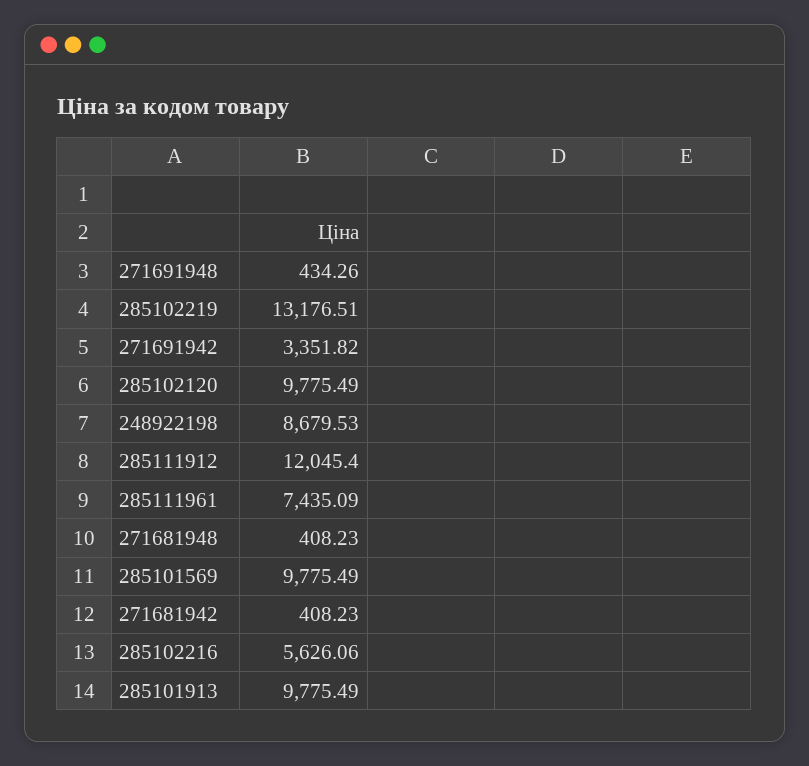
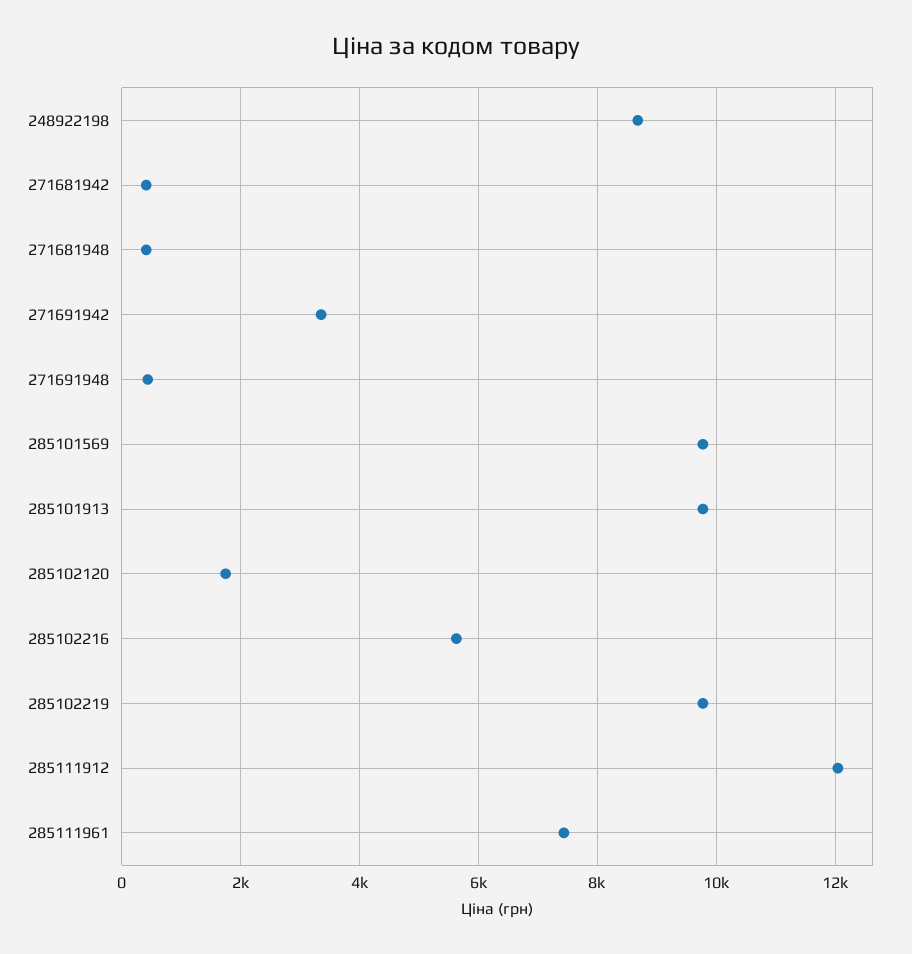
  {
    "271691948": 434.26,
-   "285102219": 13176.51,
+   "285102219": 9800,
    "271691942": 3351.82,
-   "285102120": 9775.49,
+   "285102120": 1800,
    "248922198": 8679.53,
    "285111912": 12045.4,
    "285111961": 7435.09,
    "271681948": 408.23,
    "285101569": 9775.49,
    "271681942": 408.23,
    "285102216": 5626.06,
    "285101913": 9775.49
  }

